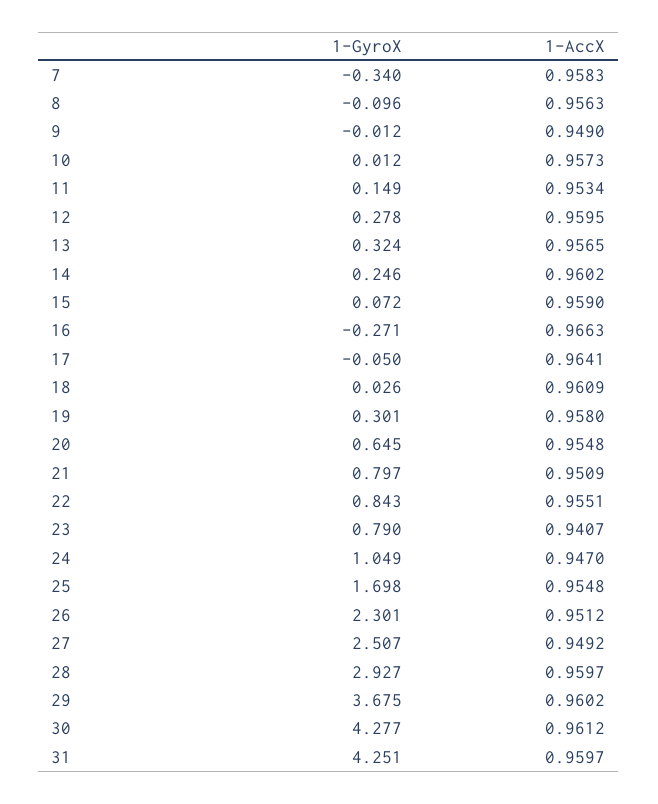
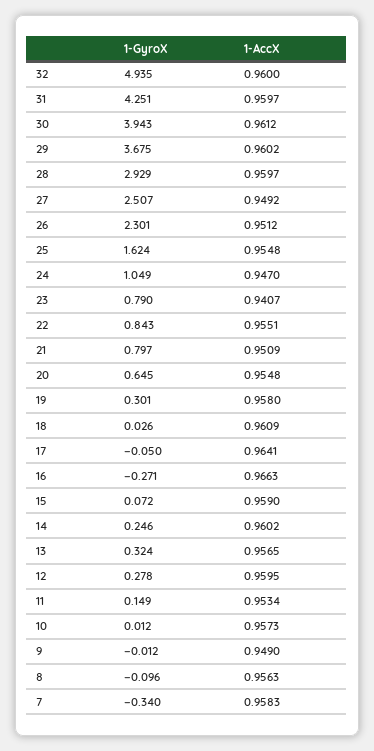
  {
    "1-GyroX": {
      "7": -0.34,
      "8": -0.096,
      "9": -0.012,
      "10": 0.012,
      "11": 0.149,
      "12": 0.278,
      "13": 0.324,
      "14": 0.246,
      "15": 0.072,
      "16": -0.271,
      "17": -0.05,
      "18": 0.026,
      "19": 0.301,
      "20": 0.645,
      "21": 0.797,
      "22": 0.843,
      "23": 0.79,
      "24": 1.049,
-     "25": 1.698,
+     "25": 1.624,
      "26": 2.301,
      "27": 2.507,
-     "28": 2.927,
+     "28": 2.929,
      "29": 3.675,
-     "30": 4.277,
+     "30": 3.943,
-     "31": 4.251
+     "31": 4.251,
+     "32": 4.935
    },
    "1-AccX": {
      "7": 0.9583,
      "8": 0.9563,
      "9": 0.949,
      "10": 0.9573,
      "11": 0.9534,
      "12": 0.9595,
      "13": 0.9565,
      "14": 0.9602,
      "15": 0.959,
      "16": 0.9663,
      "17": 0.9641,
      "18": 0.9609,
      "19": 0.958,
      "20": 0.9548,
      "21": 0.9509,
      "22": 0.9551,
      "23": 0.9407,
      "24": 0.947,
      "25": 0.9548,
      "26": 0.9512,
      "27": 0.9492,
      "28": 0.9597,
      "29": 0.9602,
      "30": 0.9612,
-     "31": 0.9597
+     "31": 0.9597,
+     "32": 0.96
    }
  }

